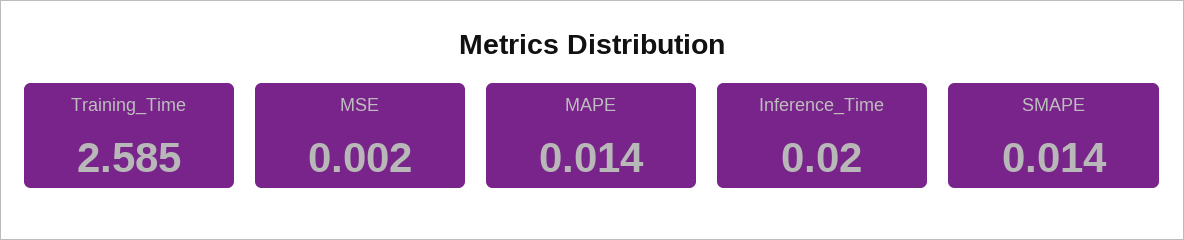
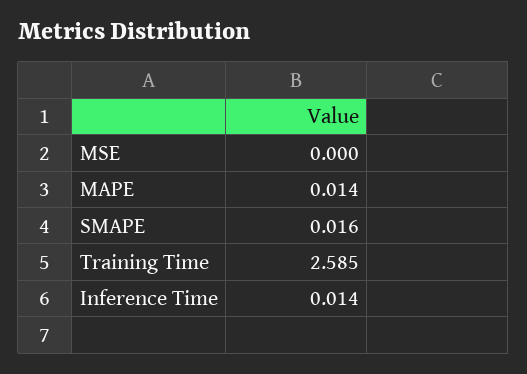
  {
    "Training_Time": 2.585,
-   "MSE": 0.002,
+   "MSE": 0,
    "MAPE": 0.014,
-   "Inference_Time": 0.02,
+   "Inference_Time": 0.014,
-   "SMAPE": 0.014
+   "SMAPE": 0.016
  }

